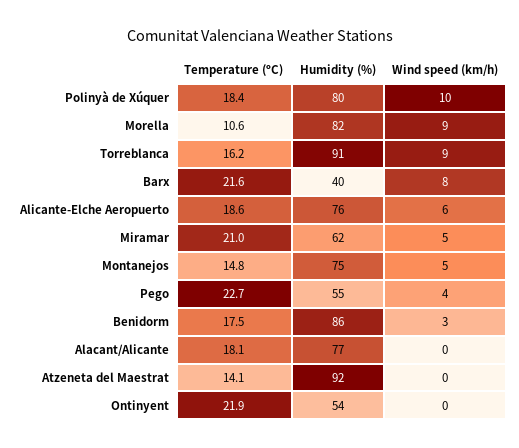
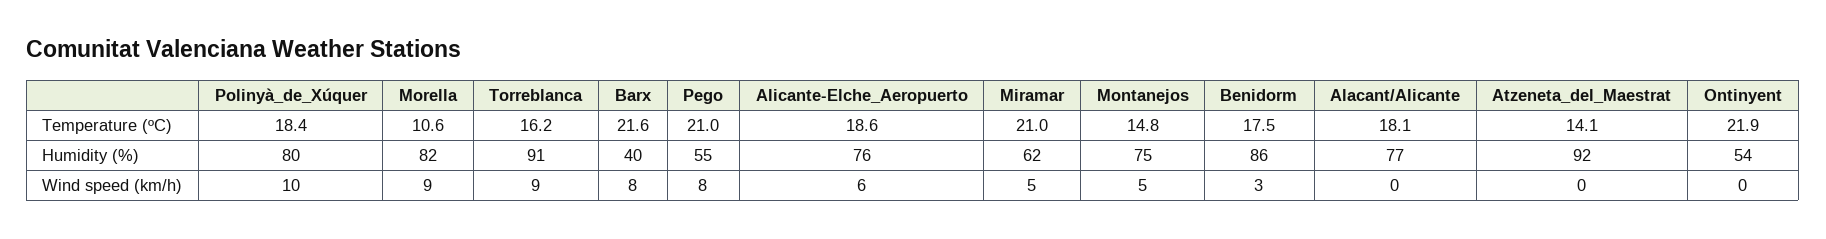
  {
    "Temperature (ºC)": {
      "Polinyà de Xúquer": 18.4,
      "Morella": 10.6,
      "Torreblanca": 16.2,
      "Barx": 21.6,
      "Alicante-Elche Aeropuerto": 18.6,
      "Miramar": 21,
      "Montanejos": 14.8,
-     "Pego": 22.7,
+     "Pego": 21,
      "Benidorm": 17.5,
      "Alacant/Alicante": 18.1,
      "Atzeneta del Maestrat": 14.1,
      "Ontinyent": 21.9
    },
    "Humidity (%)": {
      "Polinyà de Xúquer": 80,
      "Morella": 82,
      "Torreblanca": 91,
      "Barx": 40,
      "Alicante-Elche Aeropuerto": 76,
      "Miramar": 62,
      "Montanejos": 75,
      "Pego": 55,
      "Benidorm": 86,
      "Alacant/Alicante": 77,
      "Atzeneta del Maestrat": 92,
      "Ontinyent": 54
    },
    "Wind speed (km/h)": {
      "Polinyà de Xúquer": 10,
      "Morella": 9,
      "Torreblanca": 9,
      "Barx": 8,
      "Alicante-Elche Aeropuerto": 6,
      "Miramar": 5,
      "Montanejos": 5,
-     "Pego": 4,
+     "Pego": 8,
      "Benidorm": 3,
      "Alacant/Alicante": 0,
      "Atzeneta del Maestrat": 0,
      "Ontinyent": 0
    }
  }

